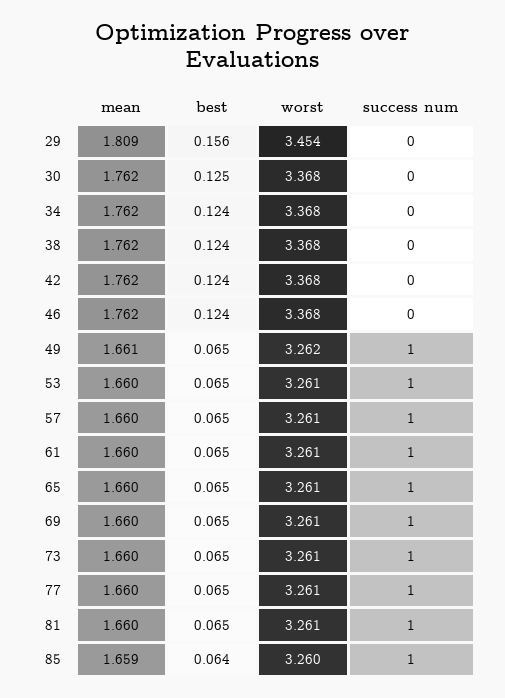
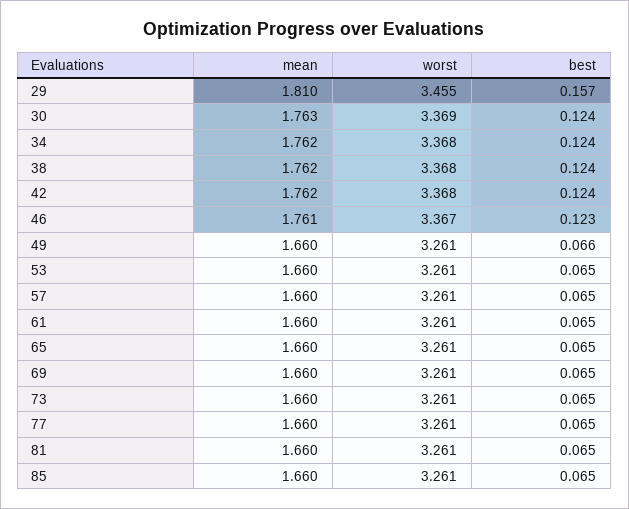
  {
    "mean": {
-     "29": 1.809,
+     "29": 1.81,
-     "30": 1.762,
+     "30": 1.763,
      "34": 1.762,
      "38": 1.762,
      "42": 1.762,
-     "46": 1.762,
+     "46": 1.761,
-     "49": 1.661,
+     "49": 1.66,
      "53": 1.66,
      "57": 1.66,
      "61": 1.66,
      "65": 1.66,
      "69": 1.66,
      "73": 1.66,
      "77": 1.66,
      "81": 1.66,
-     "85": 1.659
+     "85": 1.66
    },
    "best": {
-     "29": 0.156,
+     "29": 0.157,
-     "30": 0.125,
+     "30": 0.124,
      "34": 0.124,
      "38": 0.124,
      "42": 0.124,
-     "46": 0.124,
+     "46": 0.123,
-     "49": 0.065,
+     "49": 0.066,
      "53": 0.065,
      "57": 0.065,
      "61": 0.065,
      "65": 0.065,
      "69": 0.065,
      "73": 0.065,
      "77": 0.065,
      "81": 0.065,
-     "85": 0.064
+     "85": 0.065
    },
    "worst": {
-     "29": 3.454,
+     "29": 3.455,
-     "30": 3.368,
+     "30": 3.369,
      "34": 3.368,
      "38": 3.368,
      "42": 3.368,
-     "46": 3.368,
+     "46": 3.367,
-     "49": 3.262,
+     "49": 3.261,
      "53": 3.261,
      "57": 3.261,
      "61": 3.261,
      "65": 3.261,
      "69": 3.261,
      "73": 3.261,
      "77": 3.261,
      "81": 3.261,
-     "85": 3.26
+     "85": 3.261
-   },
+   }
-   "success num": {
-     "29": 0,
-     "30": 0,
-     "34": 0,
-     "38": 0,
-     "42": 0,
-     "46": 0,
-     "49": 1,
-     "53": 1,
-     "57": 1,
-     "61": 1,
-     "65": 1,
-     "69": 1,
-     "73": 1,
-     "77": 1,
-     "81": 1,
-     "85": 1
-   }
  }

